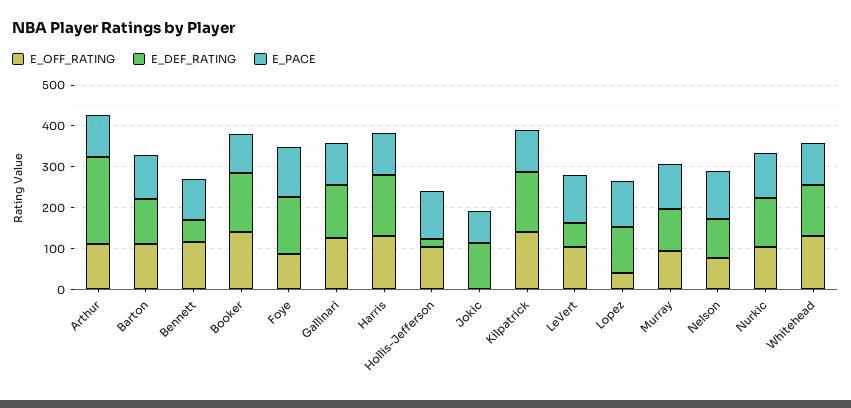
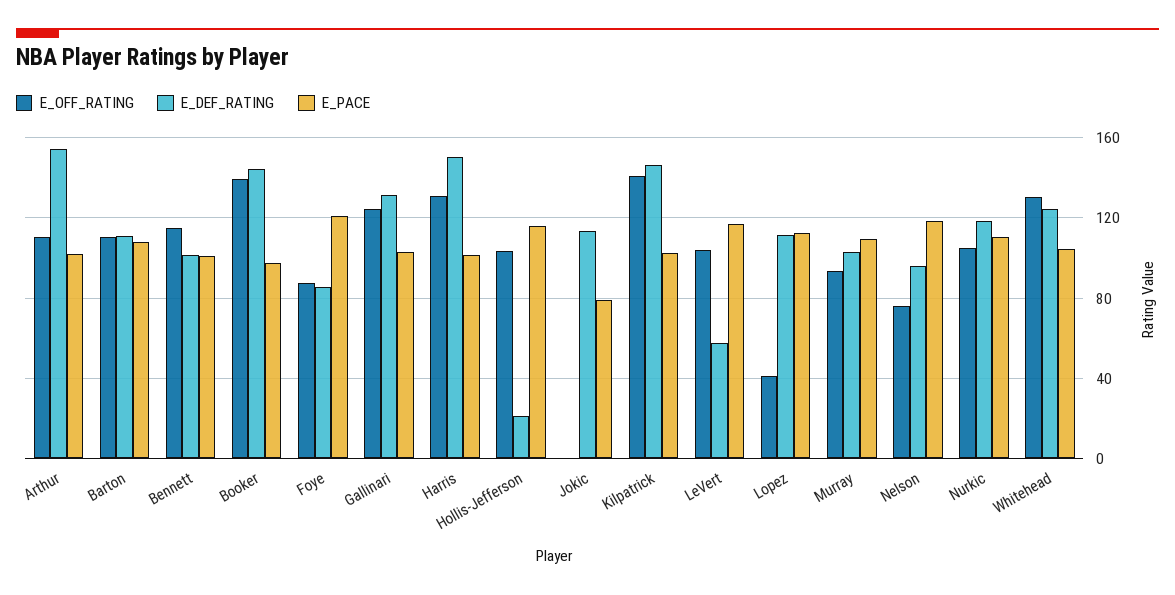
  {
    "E_OFF_RATING": {
      "Arthur": 110,
      "Barton": 110,
      "Bennett": 115,
      "Booker": 140,
      "Foye": 90,
      "Gallinari": 125,
      "Harris": 130,
      "Hollis-Jefferson": 105,
      "Jokic": 0,
      "Kilpatrick": 140,
      "LeVert": 105,
      "Lopez": 40,
      "Murray": 95,
      "Nelson": 75,
      "Nurkic": 105,
      "Whitehead": 130
    },
    "E_DEF_RATING": {
-     "Arthur": 220,
+     "Arthur": 155,
      "Barton": 110,
-     "Bennett": 60,
+     "Bennett": 100,
      "Booker": 145,
-     "Foye": 140,
+     "Foye": 85,
      "Gallinari": 130,
      "Harris": 150,
      "Hollis-Jefferson": 20,
      "Jokic": 115,
      "Kilpatrick": 145,
      "LeVert": 55,
      "Lopez": 110,
      "Murray": 105,
      "Nelson": 95,
      "Nurkic": 120,
      "Whitehead": 125
    },
    "E_PACE": {
      "Arthur": 100,
      "Barton": 110,
      "Bennett": 100,
      "Booker": 95,
      "Foye": 120,
      "Gallinari": 105,
      "Harris": 100,
      "Hollis-Jefferson": 115,
      "Jokic": 80,
      "Kilpatrick": 105,
      "LeVert": 115,
      "Lopez": 115,
      "Murray": 110,
      "Nelson": 120,
      "Nurkic": 110,
      "Whitehead": 105
    }
  }

